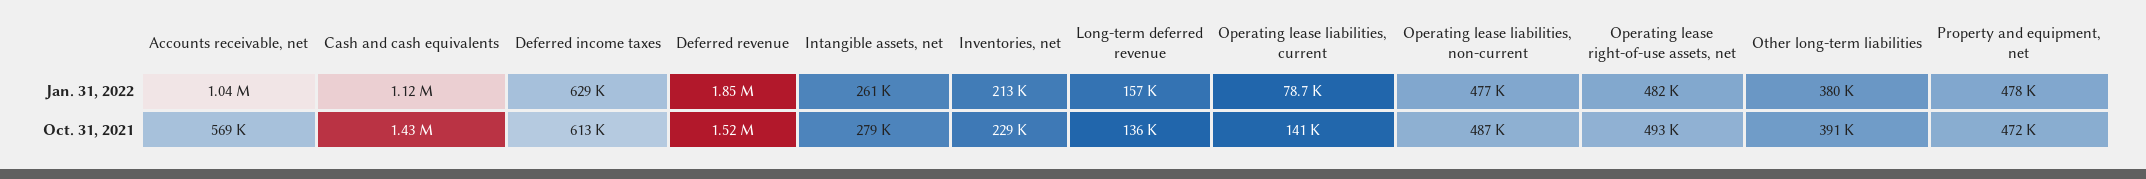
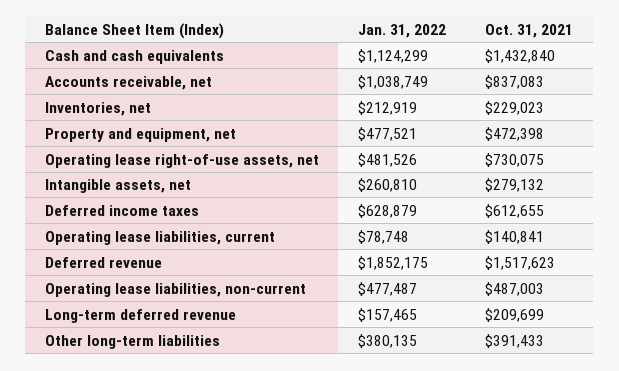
  {
    "Accounts receivable, net": {
      "Jan. 31, 2022": 1038749,
-     "Oct. 31, 2021": 569000
+     "Oct. 31, 2021": 837083
    },
    "Cash and cash equivalents": {
      "Jan. 31, 2022": 1124299,
      "Oct. 31, 2021": 1432840
    },
    "Deferred income taxes": {
      "Jan. 31, 2022": 628879,
      "Oct. 31, 2021": 612655
    },
    "Deferred revenue": {
      "Jan. 31, 2022": 1852175,
      "Oct. 31, 2021": 1517623
    },
    "Intangible assets, net": {
      "Jan. 31, 2022": 260810,
      "Oct. 31, 2021": 279132
    },
    "Inventories, net": {
      "Jan. 31, 2022": 212919,
      "Oct. 31, 2021": 229023
    },
    "Long-term deferred revenue": {
      "Jan. 31, 2022": 157465,
-     "Oct. 31, 2021": 136000
+     "Oct. 31, 2021": 209699
    },
    "Operating lease liabilities, current": {
      "Jan. 31, 2022": 78748,
      "Oct. 31, 2021": 140841
    },
    "Operating lease liabilities, non-current": {
      "Jan. 31, 2022": 477487,
      "Oct. 31, 2021": 487003
    },
    "Operating lease right-of-use assets, net": {
      "Jan. 31, 2022": 481526,
-     "Oct. 31, 2021": 493000
+     "Oct. 31, 2021": 730075
    },
    "Other long-term liabilities": {
      "Jan. 31, 2022": 380135,
      "Oct. 31, 2021": 391433
    },
    "Property and equipment, net": {
      "Jan. 31, 2022": 477521,
      "Oct. 31, 2021": 472398
    }
  }

